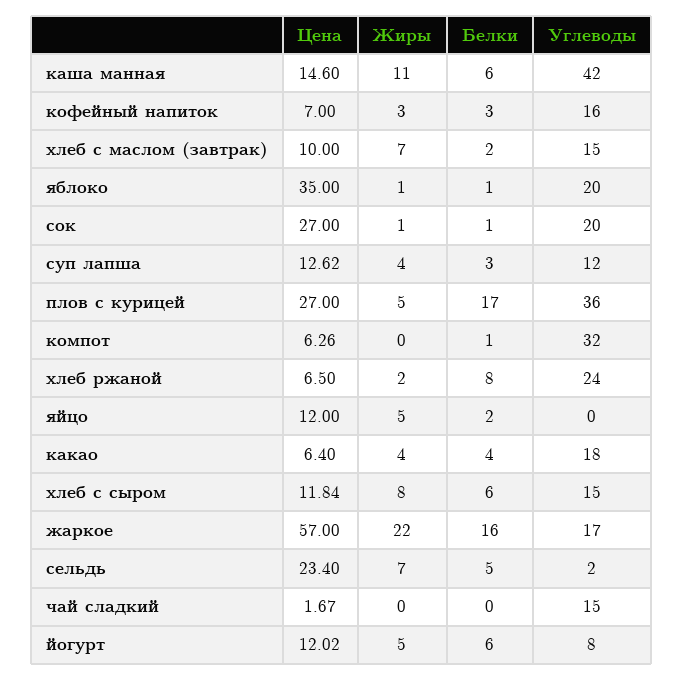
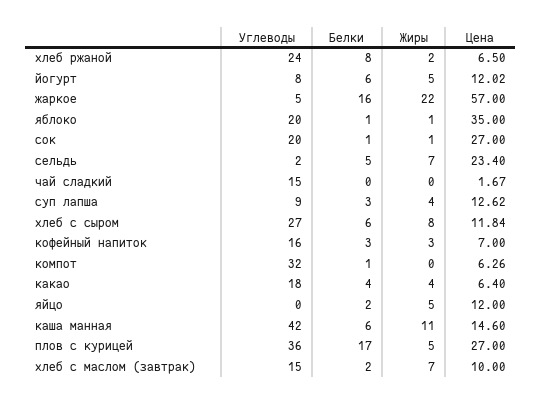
  {
    "Цена": {
      "каша манная": 14.6,
      "кофейный напиток": 7,
      "хлеб с маслом (завтрак)": 10,
      "яблоко": 35,
      "сок": 27,
      "суп лапша": 12.62,
      "плов с курицей": 27,
      "компот": 6.26,
      "хлеб ржаной": 6.5,
      "яйцо": 12,
      "какао": 6.4,
      "хлеб с сыром": 11.84,
      "жаркое": 57,
      "сельдь": 23.4,
      "чай сладкий": 1.67,
      "йогурт": 12.02
    },
    "Жиры": {
      "каша манная": 11,
      "кофейный напиток": 3,
      "хлеб с маслом (завтрак)": 7,
      "яблоко": 1,
      "сок": 1,
      "суп лапша": 4,
      "плов с курицей": 5,
      "компот": 0,
      "хлеб ржаной": 2,
      "яйцо": 5,
      "какао": 4,
      "хлеб с сыром": 8,
      "жаркое": 22,
      "сельдь": 7,
      "чай сладкий": 0,
      "йогурт": 5
    },
    "Белки": {
      "каша манная": 6,
      "кофейный напиток": 3,
      "хлеб с маслом (завтрак)": 2,
      "яблоко": 1,
      "сок": 1,
      "суп лапша": 3,
      "плов с курицей": 17,
      "компот": 1,
      "хлеб ржаной": 8,
      "яйцо": 2,
      "какао": 4,
      "хлеб с сыром": 6,
      "жаркое": 16,
      "сельдь": 5,
      "чай сладкий": 0,
      "йогурт": 6
    },
    "Углеводы": {
      "каша манная": 42,
      "кофейный напиток": 16,
      "хлеб с маслом (завтрак)": 15,
      "яблоко": 20,
      "сок": 20,
-     "суп лапша": 12,
+     "суп лапша": 9,
      "плов с курицей": 36,
      "компот": 32,
      "хлеб ржаной": 24,
      "яйцо": 0,
      "какао": 18,
-     "хлеб с сыром": 15,
+     "хлеб с сыром": 27,
-     "жаркое": 17,
+     "жаркое": 5,
      "сельдь": 2,
      "чай сладкий": 15,
      "йогурт": 8
    }
  }

